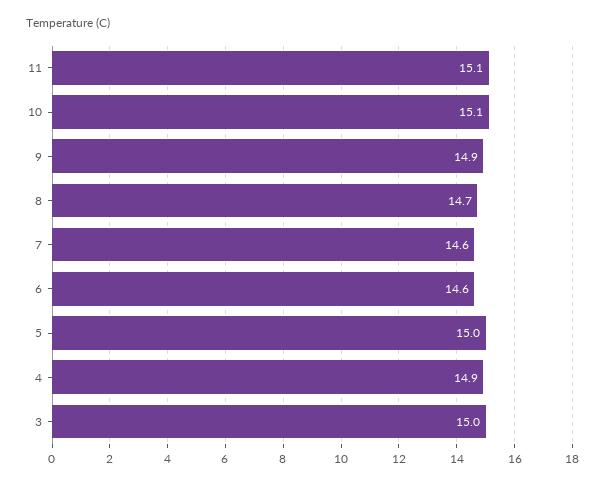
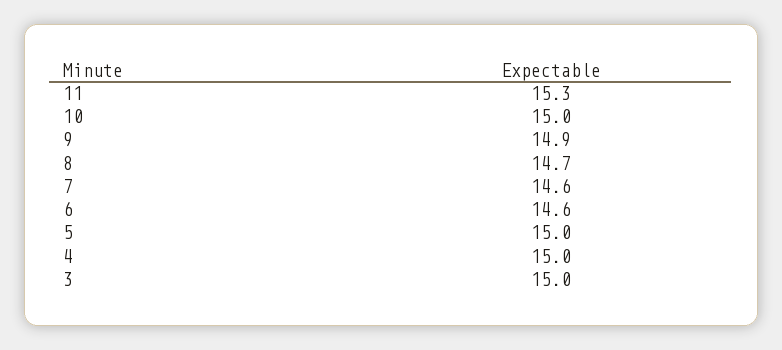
  {
-   "11": 15.1,
+   "11": 15.3,
-   "10": 15.1,
+   "10": 15,
    "9": 14.9,
    "8": 14.7,
    "7": 14.6,
    "6": 14.6,
    "5": 15,
-   "4": 14.9,
+   "4": 15,
    "3": 15
  }

